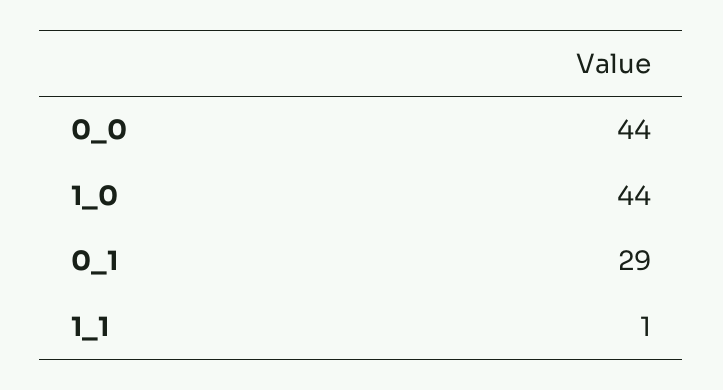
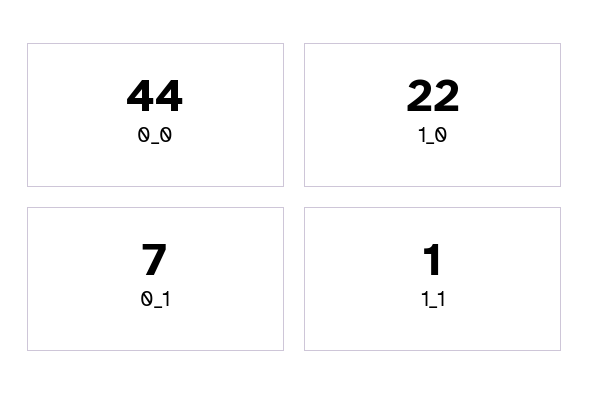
  {
    "0_0": 44,
-   "1_0": 44,
+   "1_0": 22,
-   "0_1": 29,
+   "0_1": 7,
    "1_1": 1
  }

